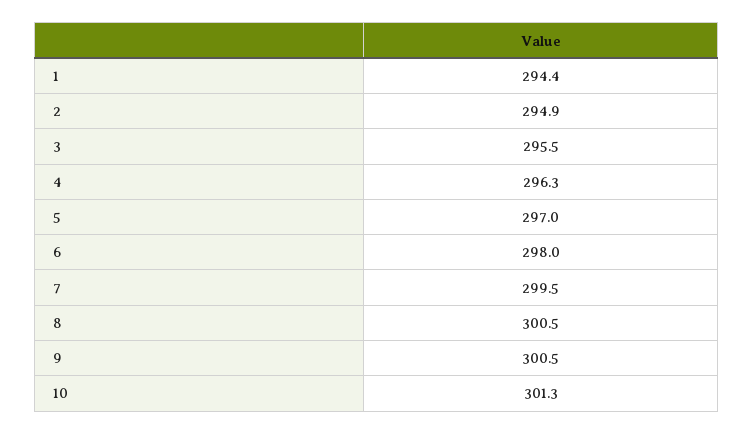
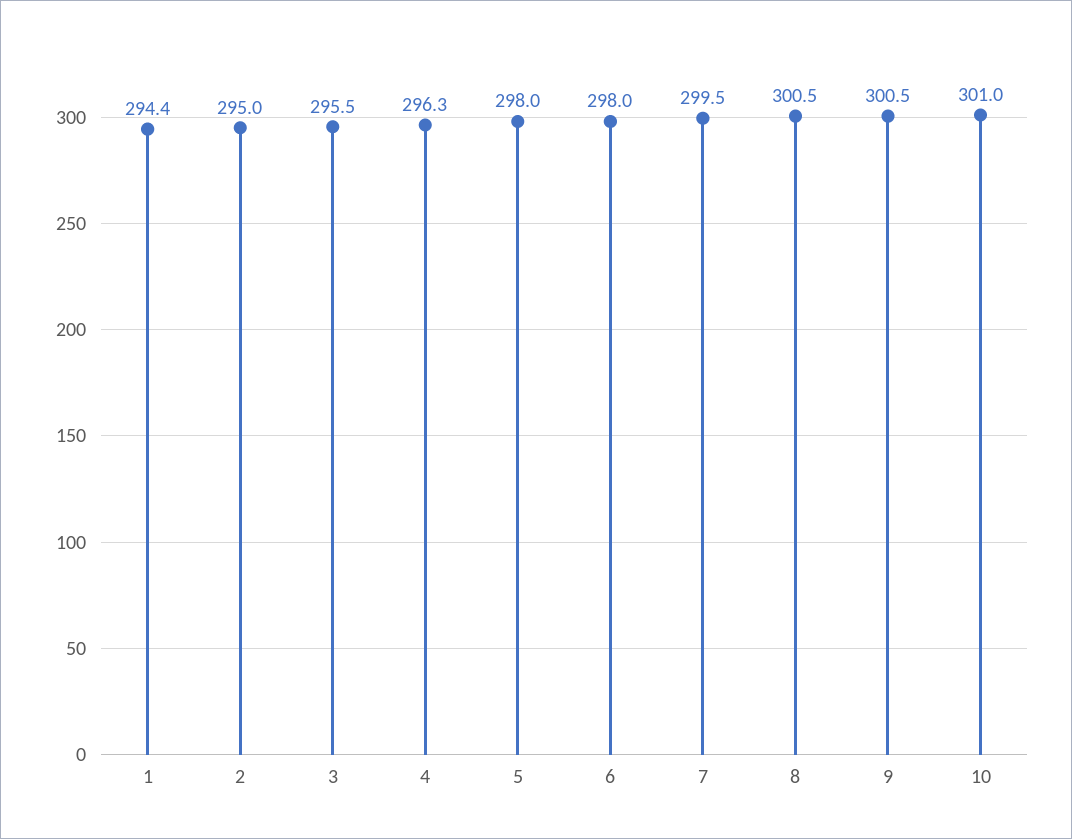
  {
    "1": 294.4,
-   "2": 294.9,
+   "2": 295,
    "3": 295.5,
    "4": 296.3,
-   "5": 297,
+   "5": 298,
    "6": 298,
    "7": 299.5,
    "8": 300.5,
    "9": 300.5,
-   "10": 301.3
+   "10": 301
  }

